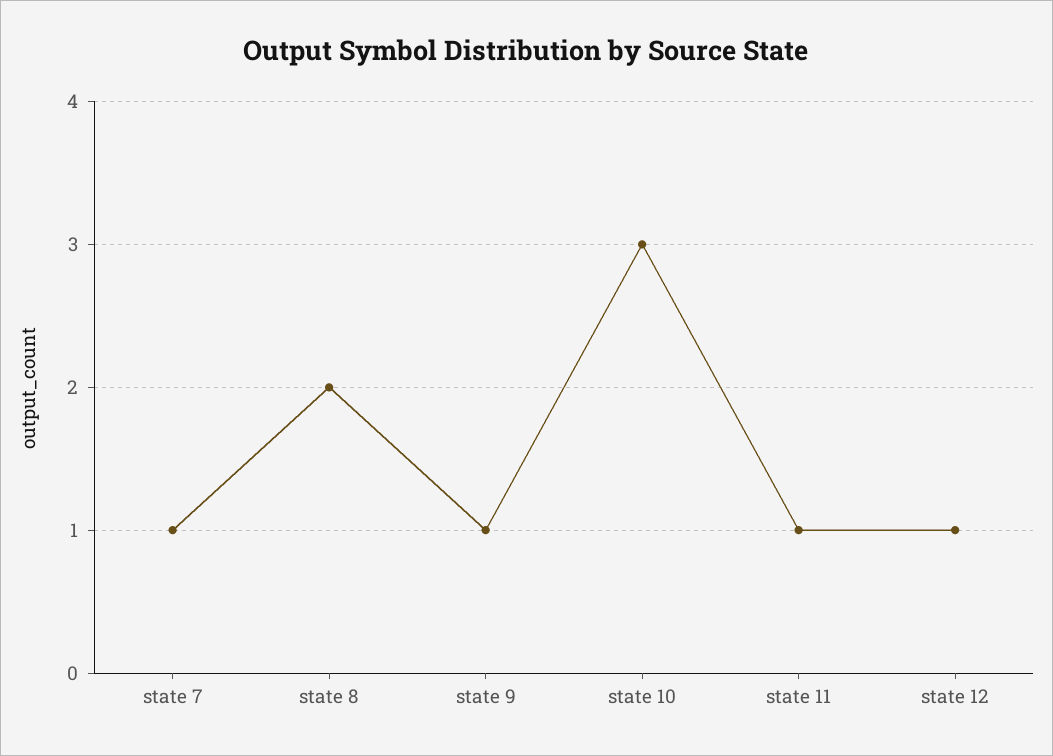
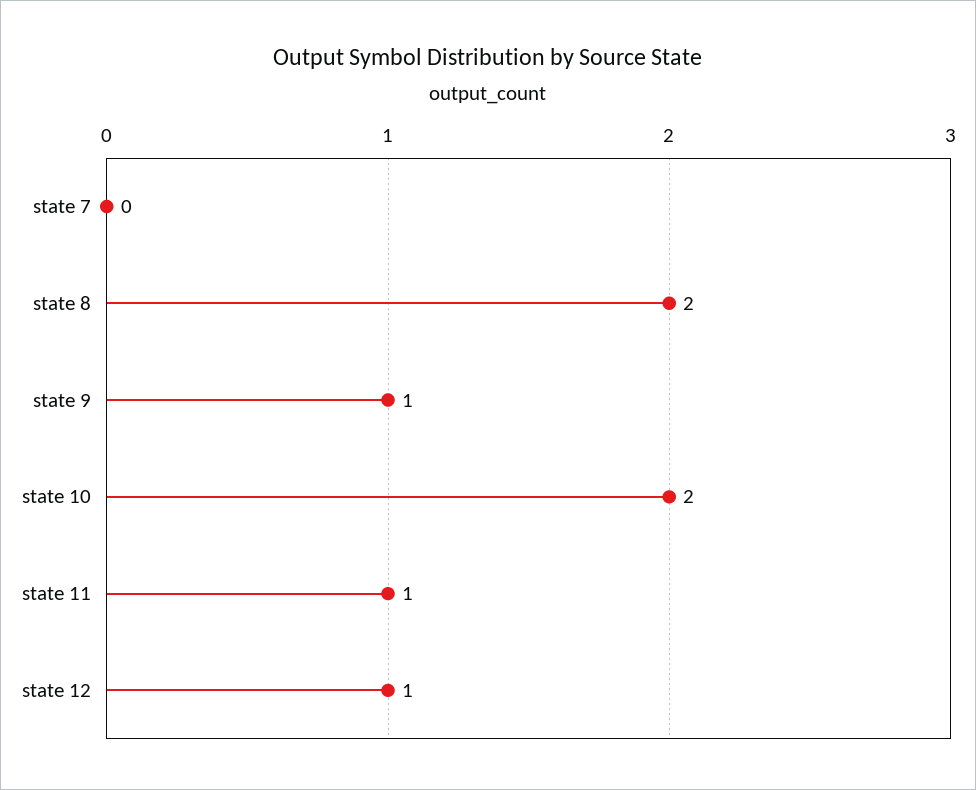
  {
-   "state 7": 1,
+   "state 7": 0,
    "state 8": 2,
    "state 9": 1,
-   "state 10": 3,
+   "state 10": 2,
    "state 11": 1,
    "state 12": 1
  }

